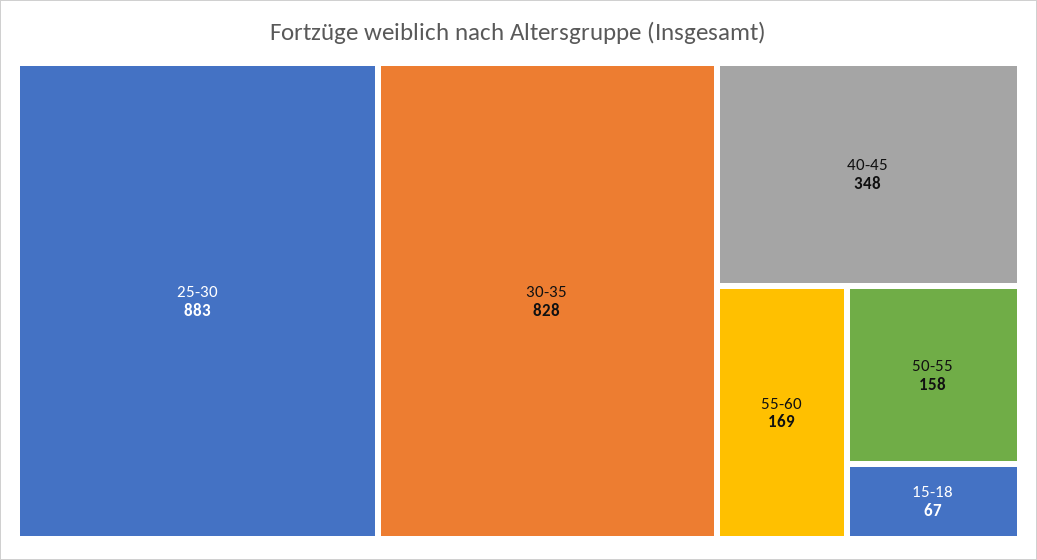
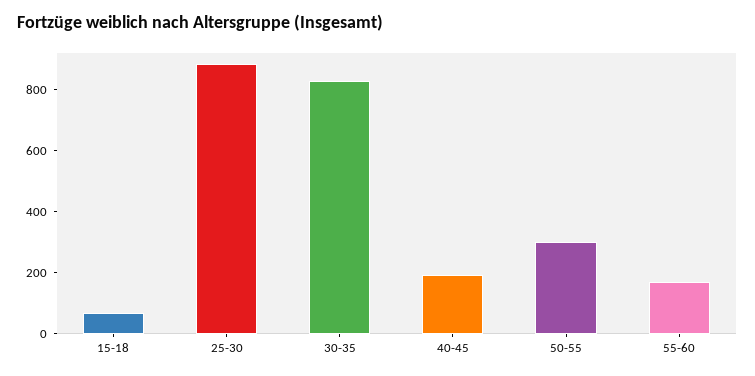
  {
    "25-30": 883,
    "30-35": 828,
-   "40-45": 348,
+   "40-45": 200,
    "55-60": 169,
-   "50-55": 158,
+   "50-55": 300,
    "15-18": 67
  }

